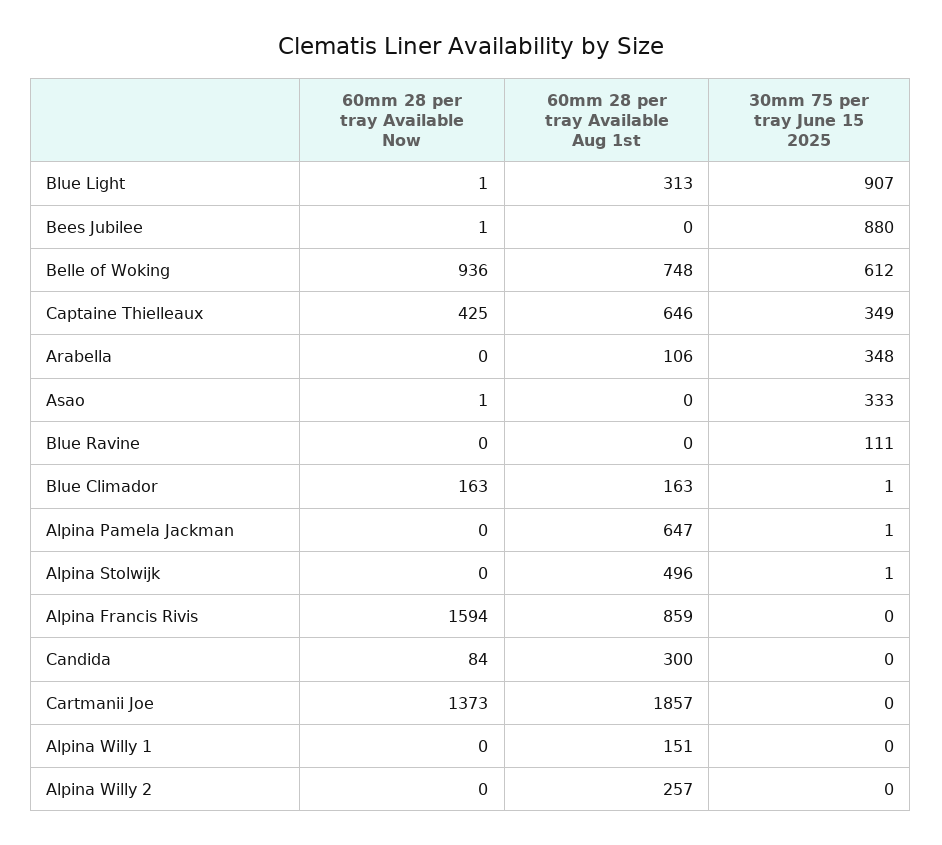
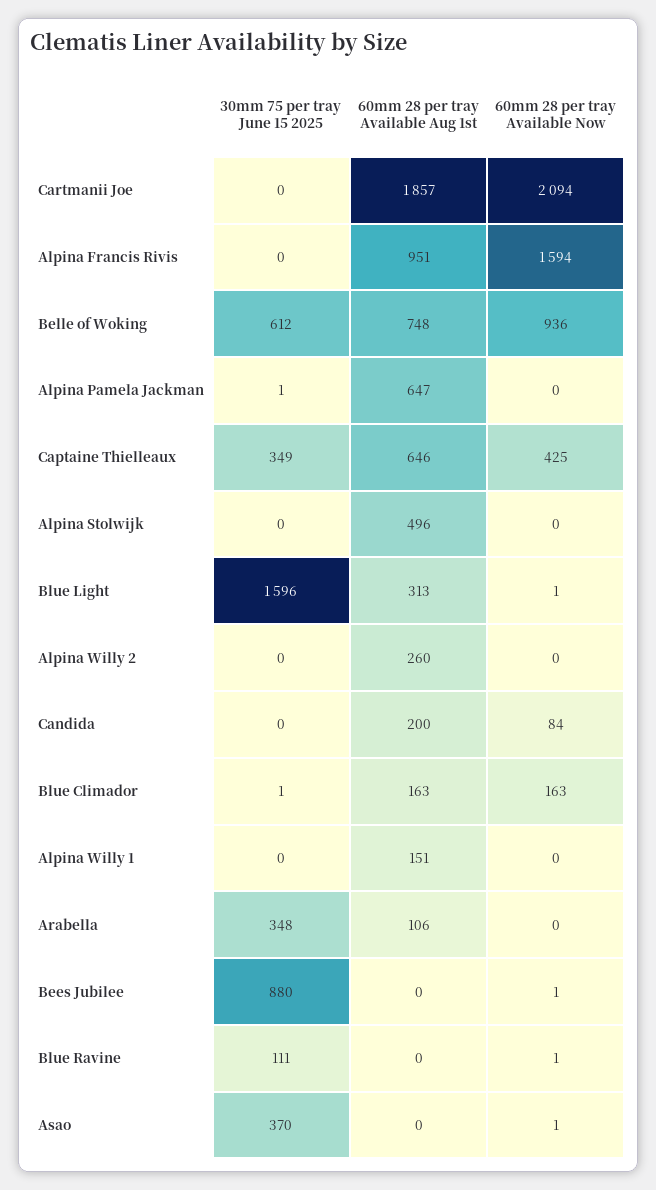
  {
    "60mm 28 per tray Available Now": {
      "Blue Light": 1,
      "Bees Jubilee": 1,
      "Belle of Woking": 936,
      "Captaine Thielleaux": 425,
      "Arabella": 0,
      "Asao": 1,
-     "Blue Ravine": 0,
+     "Blue Ravine": 1,
      "Blue Climador": 163,
      "Alpina Pamela Jackman": 0,
      "Alpina Stolwijk": 0,
      "Alpina Francis Rivis": 1594,
      "Candida": 84,
-     "Cartmanii Joe": 1373,
+     "Cartmanii Joe": 2094,
      "Alpina Willy 1": 0,
      "Alpina Willy 2": 0
    },
    "60mm 28 per tray Available Aug 1st": {
      "Blue Light": 313,
      "Bees Jubilee": 0,
      "Belle of Woking": 748,
      "Captaine Thielleaux": 646,
      "Arabella": 106,
      "Asao": 0,
      "Blue Ravine": 0,
      "Blue Climador": 163,
      "Alpina Pamela Jackman": 647,
      "Alpina Stolwijk": 496,
-     "Alpina Francis Rivis": 859,
+     "Alpina Francis Rivis": 951,
-     "Candida": 300,
+     "Candida": 200,
      "Cartmanii Joe": 1857,
      "Alpina Willy 1": 151,
-     "Alpina Willy 2": 257
+     "Alpina Willy 2": 260
    },
    "30mm 75 per tray June 15 2025": {
-     "Blue Light": 907,
+     "Blue Light": 1596,
      "Bees Jubilee": 880,
      "Belle of Woking": 612,
      "Captaine Thielleaux": 349,
      "Arabella": 348,
-     "Asao": 333,
+     "Asao": 370,
      "Blue Ravine": 111,
      "Blue Climador": 1,
      "Alpina Pamela Jackman": 1,
-     "Alpina Stolwijk": 1,
+     "Alpina Stolwijk": 0,
      "Alpina Francis Rivis": 0,
      "Candida": 0,
      "Cartmanii Joe": 0,
      "Alpina Willy 1": 0,
      "Alpina Willy 2": 0
    }
  }

